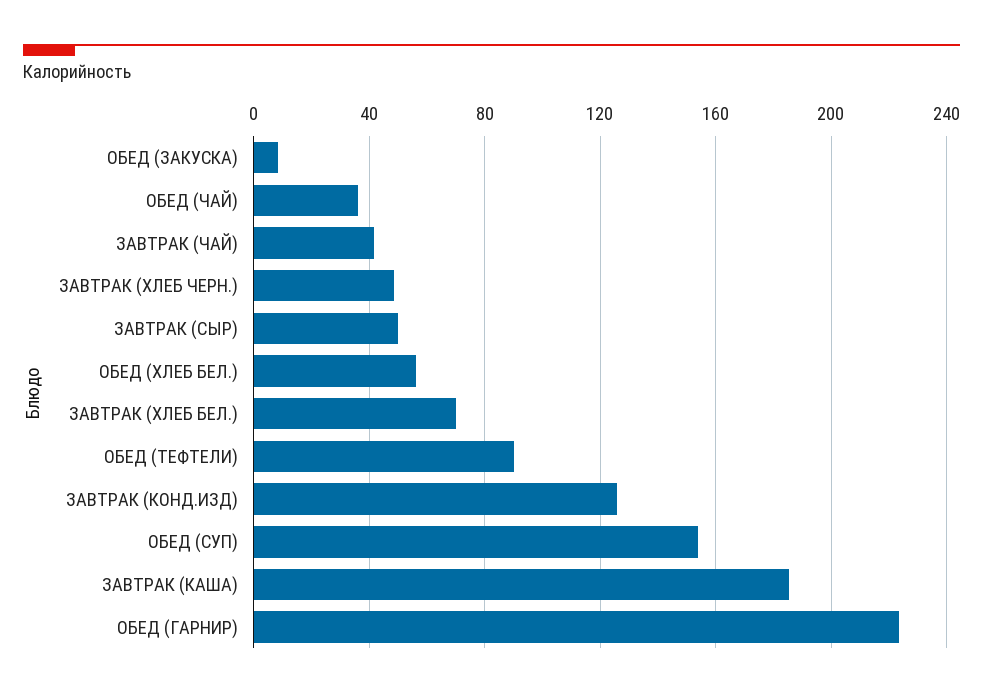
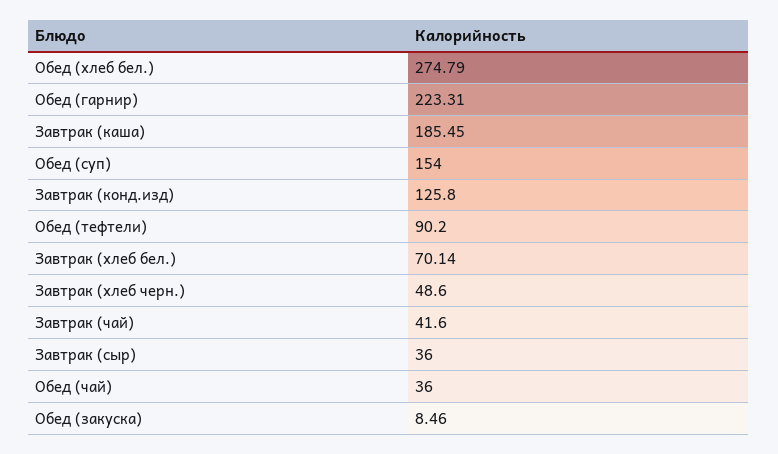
  {
    "ОБЕД (ЗАКУСКА)": 8.46,
    "ОБЕД (ЧАЙ)": 36,
    "ЗАВТРАК (ЧАЙ)": 41.6,
    "ЗАВТРАК (ХЛЕБ ЧЕРН.)": 48.6,
-   "ЗАВТРАК (СЫР)": 50,
+   "ЗАВТРАК (СЫР)": 36,
-   "ОБЕД (ХЛЕБ БЕЛ.)": 55,
+   "ОБЕД (ХЛЕБ БЕЛ.)": 274.79,
    "ЗАВТРАК (ХЛЕБ БЕЛ.)": 70.14,
    "ОБЕД (ТЕФТЕЛИ)": 90.2,
    "ЗАВТРАК (КОНД.ИЗД)": 125.8,
    "ОБЕД (СУП)": 154,
    "ЗАВТРАК (КАША)": 185.45,
    "ОБЕД (ГАРНИР)": 223.31
  }

